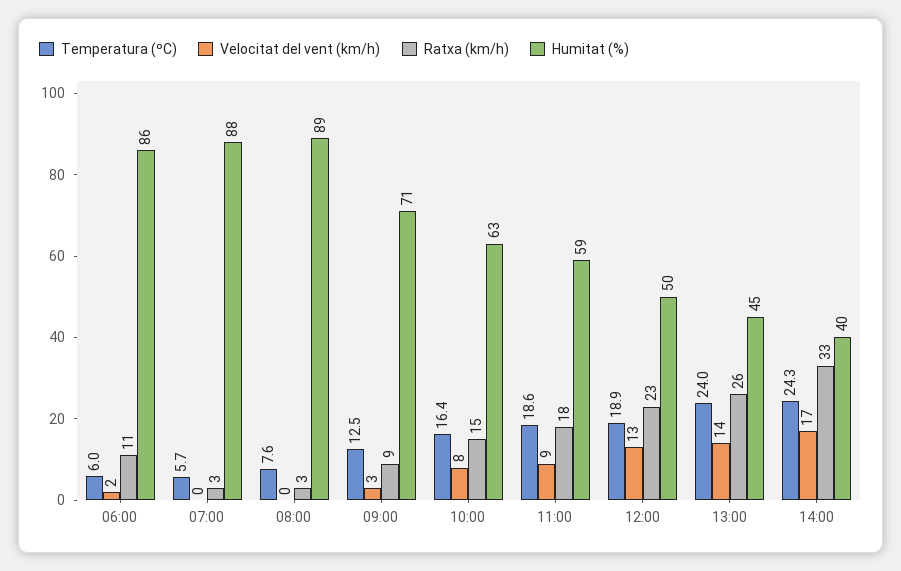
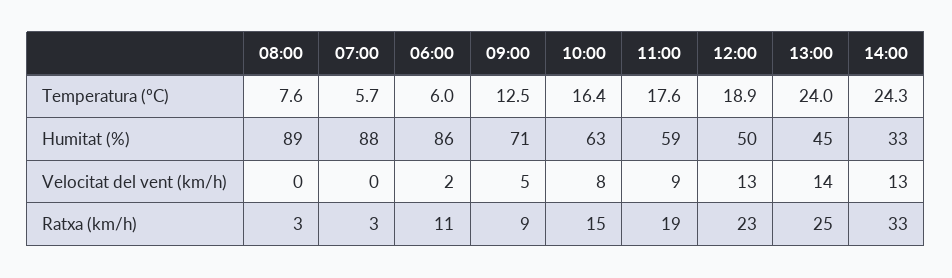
  {
    "Temperatura (ºC)": {
      "06:00": 6,
      "07:00": 5.7,
      "08:00": 7.6,
      "09:00": 12.5,
      "10:00": 16.4,
-     "11:00": 18.6,
+     "11:00": 17.6,
      "12:00": 18.9,
      "13:00": 24,
      "14:00": 24.3
    },
    "Velocitat del vent (km/h)": {
      "06:00": 2,
      "07:00": 0,
      "08:00": 0,
-     "09:00": 3,
+     "09:00": 5,
      "10:00": 8,
      "11:00": 9,
      "12:00": 13,
      "13:00": 14,
-     "14:00": 17
+     "14:00": 13
    },
    "Ratxa (km/h)": {
      "06:00": 11,
      "07:00": 3,
      "08:00": 3,
      "09:00": 9,
      "10:00": 15,
-     "11:00": 18,
+     "11:00": 19,
      "12:00": 23,
-     "13:00": 26,
+     "13:00": 25,
      "14:00": 33
    },
    "Humitat (%)": {
      "06:00": 86,
      "07:00": 88,
      "08:00": 89,
      "09:00": 71,
      "10:00": 63,
      "11:00": 59,
      "12:00": 50,
      "13:00": 45,
-     "14:00": 40
+     "14:00": 33
    }
  }

